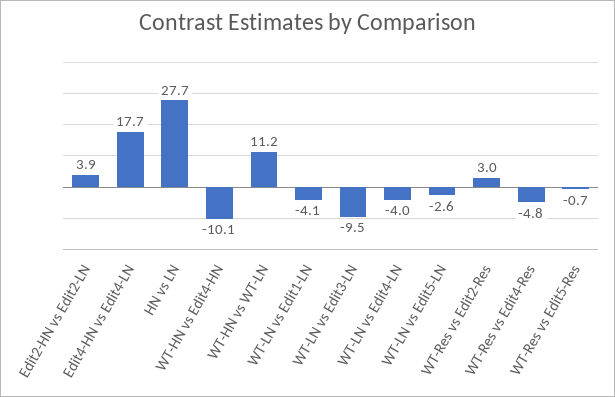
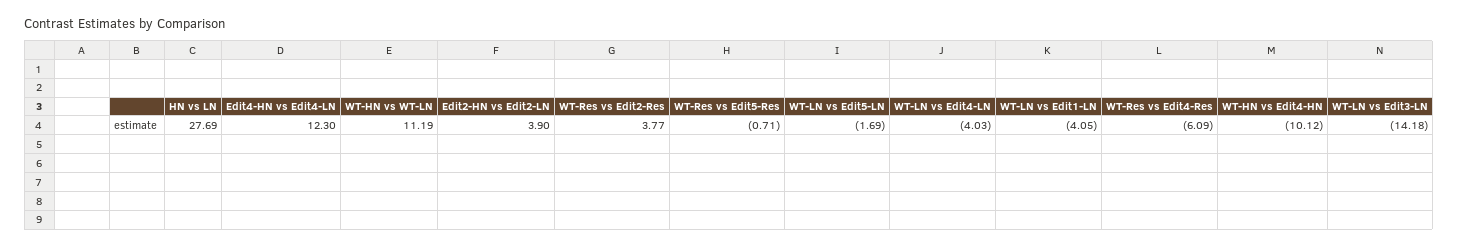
  {
    "Edit2-HN vs Edit2-LN": 3.9,
-   "Edit4-HN vs Edit4-LN": 17.7,
+   "Edit4-HN vs Edit4-LN": 12.3,
    "HN vs LN": 27.69,
    "WT-HN vs Edit4-HN": -10.12,
    "WT-HN vs WT-LN": 11.19,
    "WT-LN vs Edit1-LN": -4.05,
-   "WT-LN vs Edit3-LN": -9.5,
+   "WT-LN vs Edit3-LN": -14.18,
    "WT-LN vs Edit4-LN": -4.03,
-   "WT-LN vs Edit5-LN": -2.6,
+   "WT-LN vs Edit5-LN": -1.69,
-   "WT-Res vs Edit2-Res": 3,
+   "WT-Res vs Edit2-Res": 3.77,
-   "WT-Res vs Edit4-Res": -4.8,
+   "WT-Res vs Edit4-Res": -6.09,
    "WT-Res vs Edit5-Res": -0.71
  }

